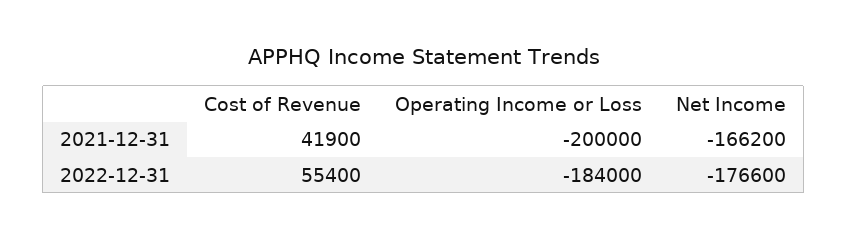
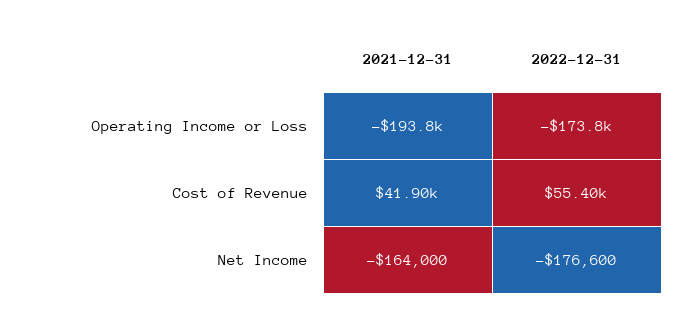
  {
    "Cost of Revenue": {
      "2021-12-31": 41900,
      "2022-12-31": 55400
    },
    "Operating Income or Loss": {
-     "2021-12-31": -200000,
+     "2021-12-31": -193800,
-     "2022-12-31": -184000
+     "2022-12-31": -173800
    },
    "Net Income": {
-     "2021-12-31": -166200,
+     "2021-12-31": -164000,
      "2022-12-31": -176600
    }
  }

